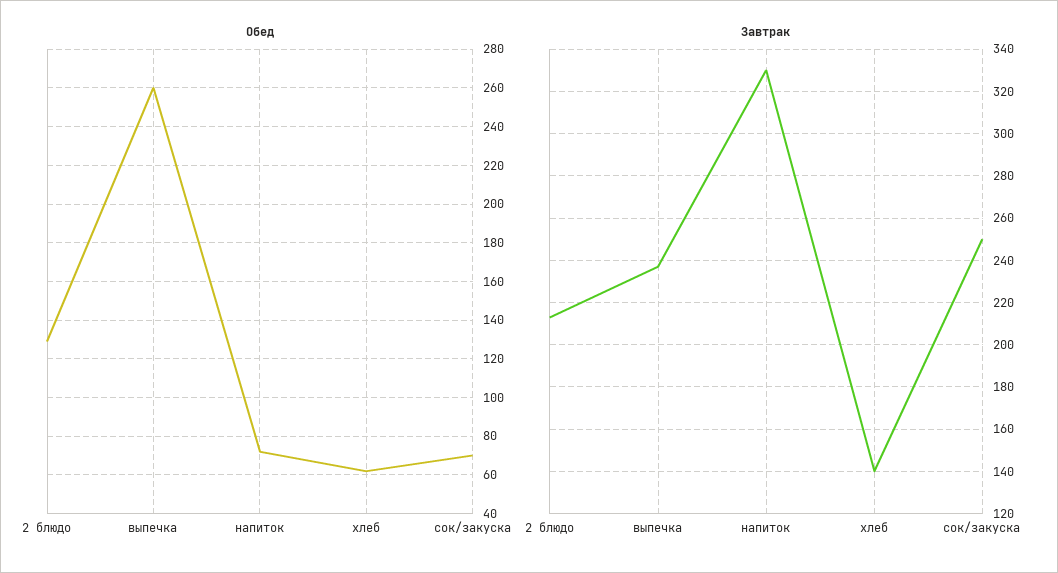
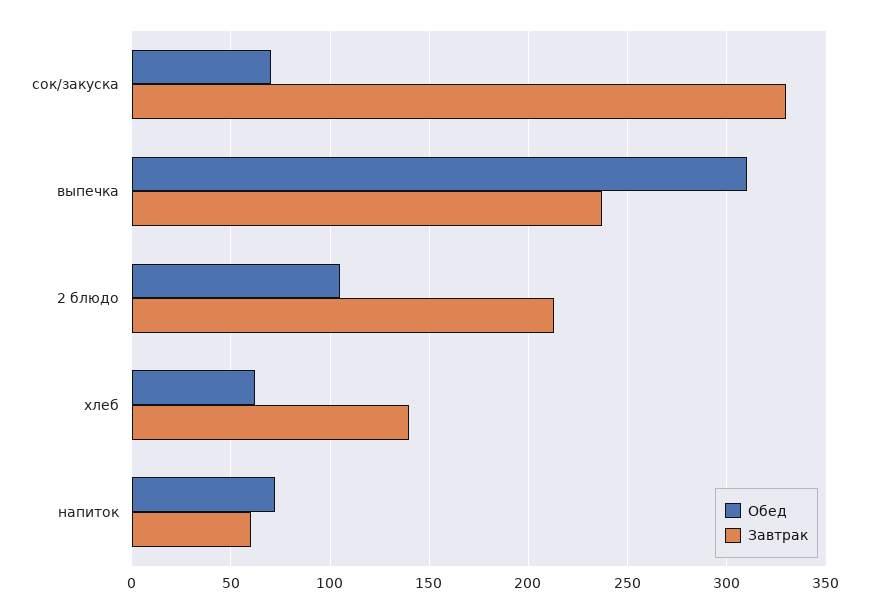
  {
    "Обед": {
-     "2 блюдо": 130,
+     "2 блюдо": 105,
-     "выпечка": 260,
+     "выпечка": 310,
      "напиток": 70,
      "хлеб": 60,
      "сок/закуска": 70
    },
    "Завтрак": {
      "2 блюдо": 215,
      "выпечка": 235,
-     "напиток": 330,
+     "напиток": 60,
      "хлеб": 140,
-     "сок/закуска": 250
+     "сок/закуска": 330
    }
  }

